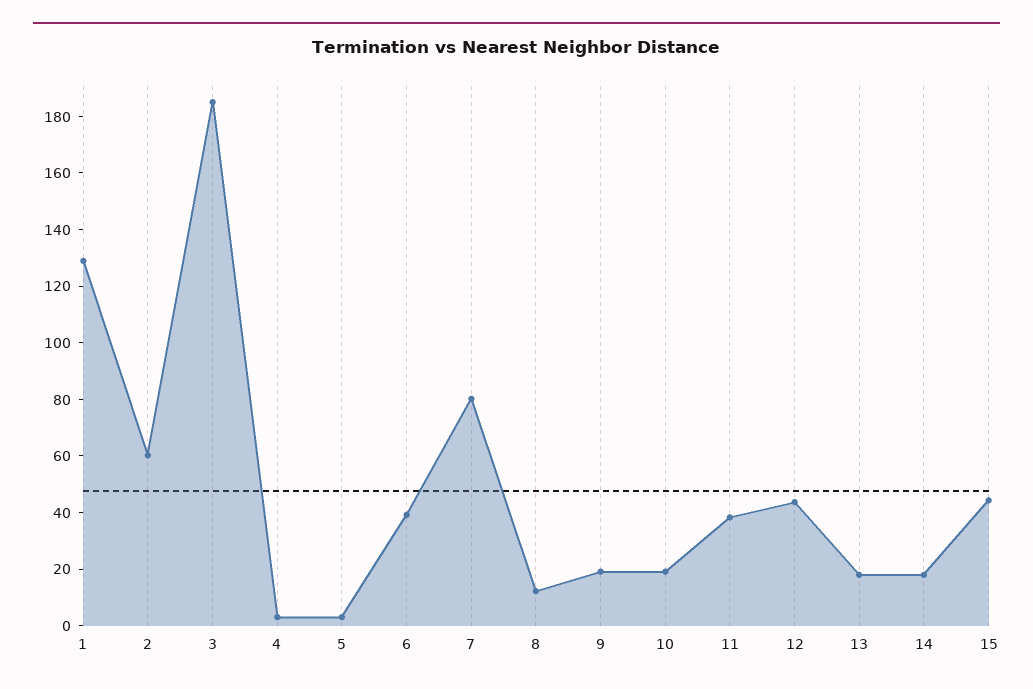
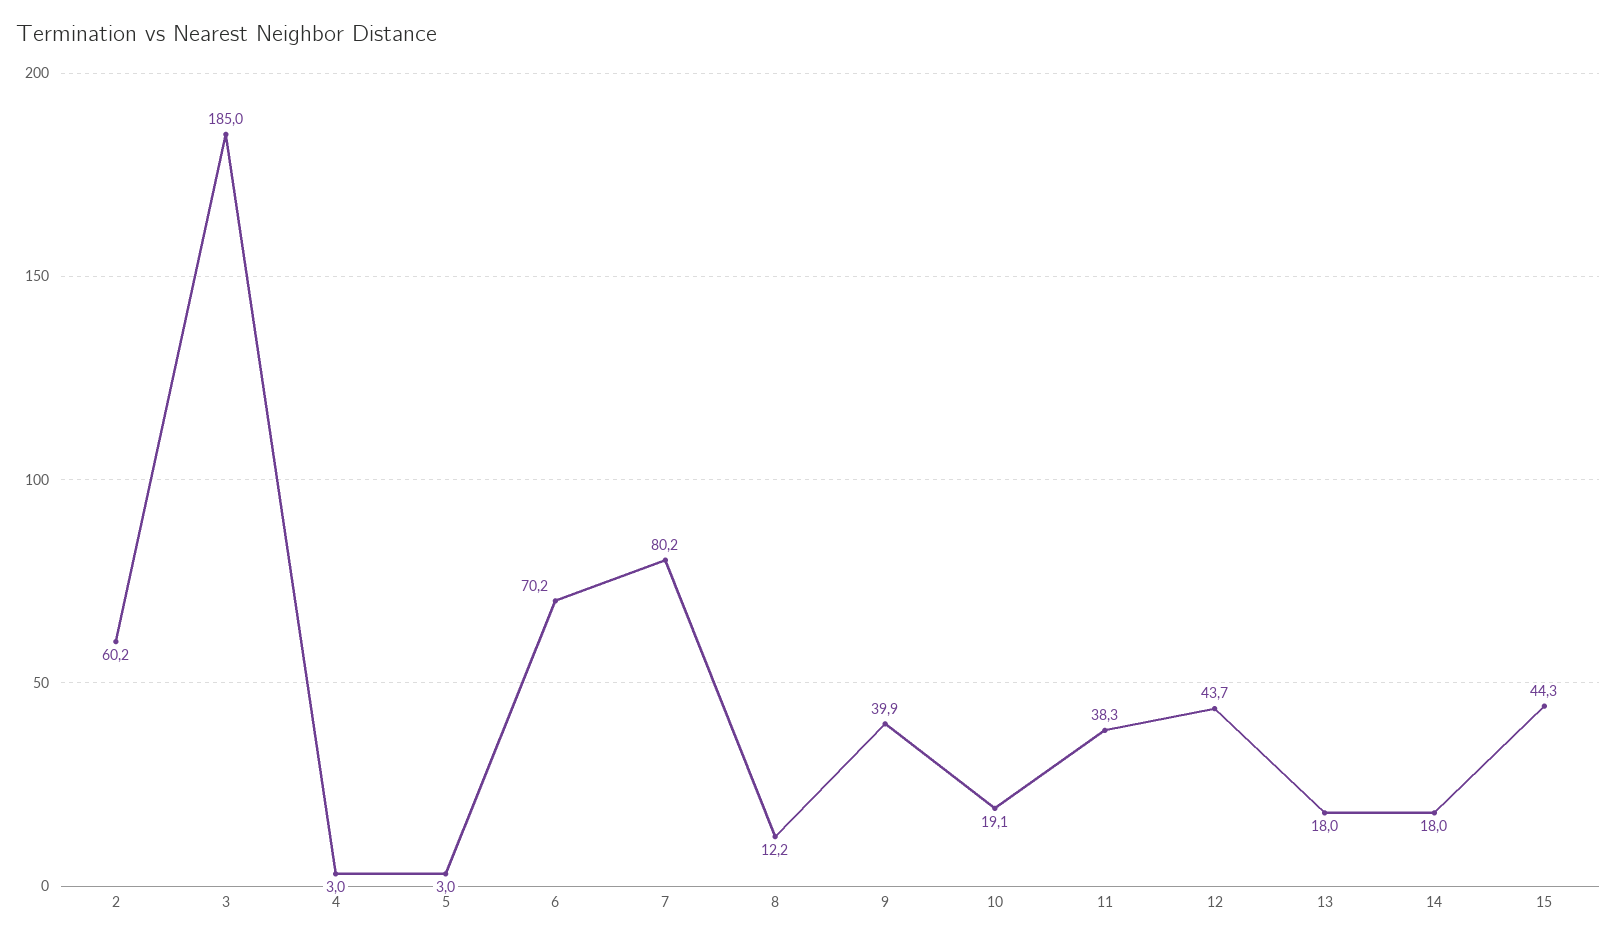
  {
-   "1": 130,
    "2": 60.2,
    "3": 185,
    "4": 3,
    "5": 3,
-   "6": 40,
+   "6": 70.2,
    "7": 80.2,
    "8": 12.2,
-   "9": 20,
+   "9": 39.9,
    "10": 19.1,
    "11": 38.3,
    "12": 43.7,
    "13": 18,
    "14": 18,
    "15": 44.3
  }

